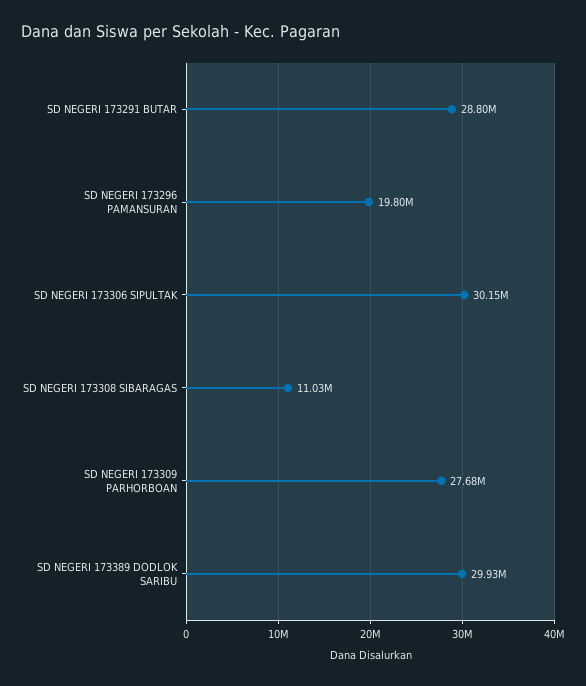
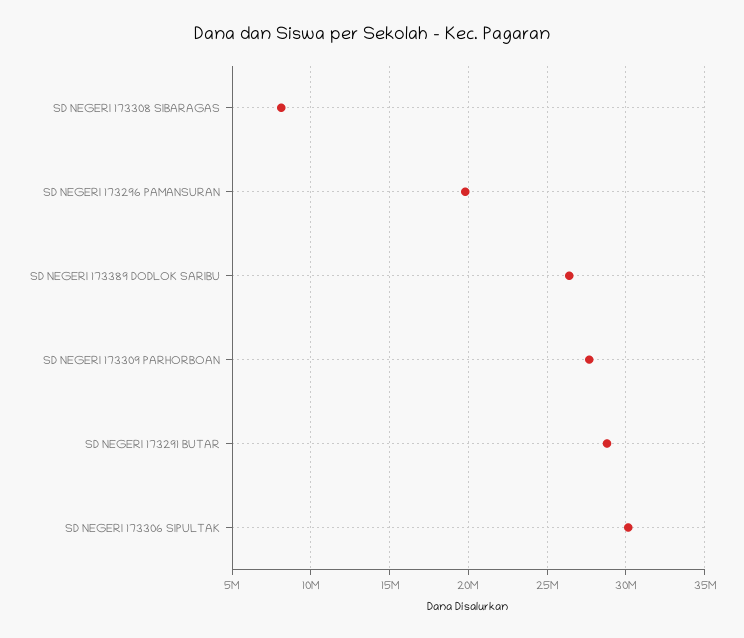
  {
    "SD NEGERI 173291 BUTAR": 28800000,
    "SD NEGERI 173296 PAMANSURAN": 19800000,
    "SD NEGERI 173306 SIPULTAK": 30150000,
-   "SD NEGERI 173308 SIBARAGAS": 11030000,
+   "SD NEGERI 173308 SIBARAGAS": 8000000,
    "SD NEGERI 173309 PARHORBOAN": 27680000,
-   "SD NEGERI 173389 DODLOK SARIBU": 29930000
+   "SD NEGERI 173389 DODLOK SARIBU": 26500000
  }

